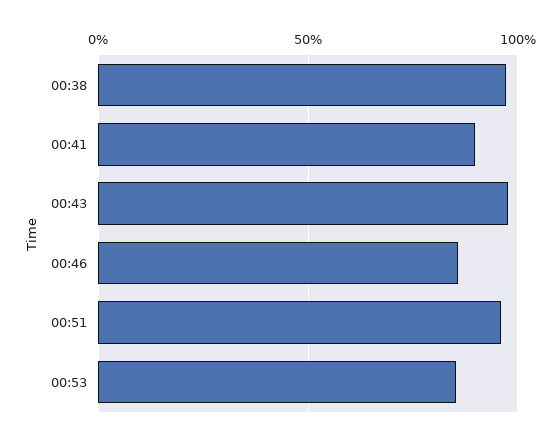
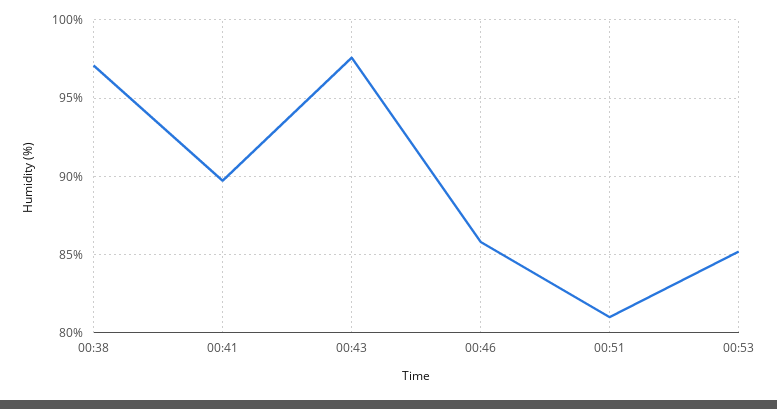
  {
    "00:38": 97,
    "00:41": 89.5,
    "00:43": 97.5,
    "00:46": 86,
-   "00:51": 95,
+   "00:51": 81,
    "00:53": 85
  }

